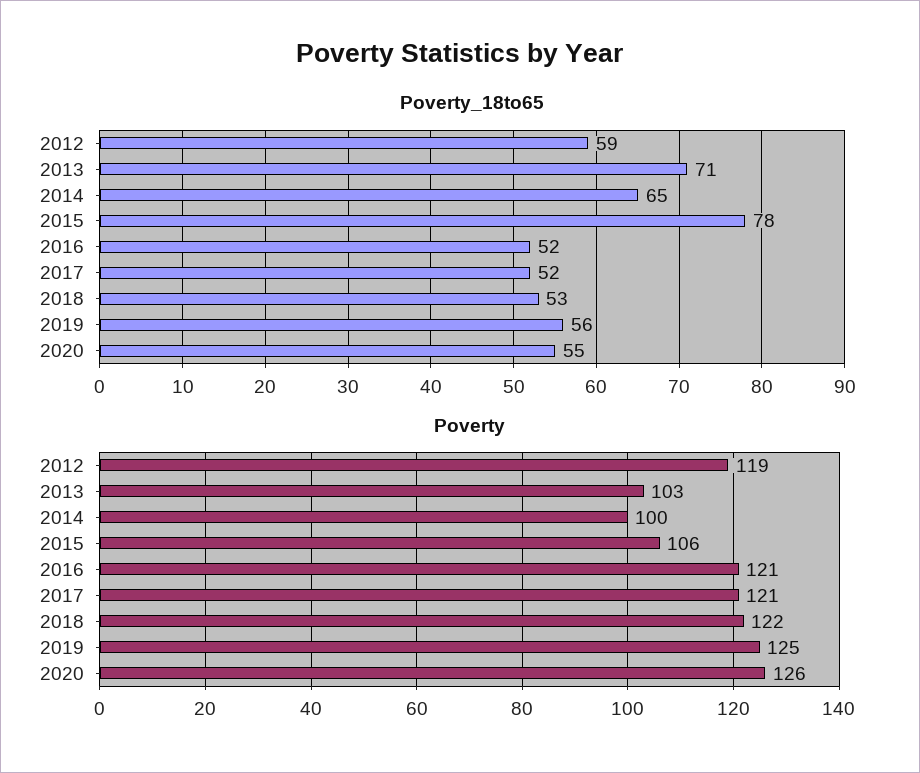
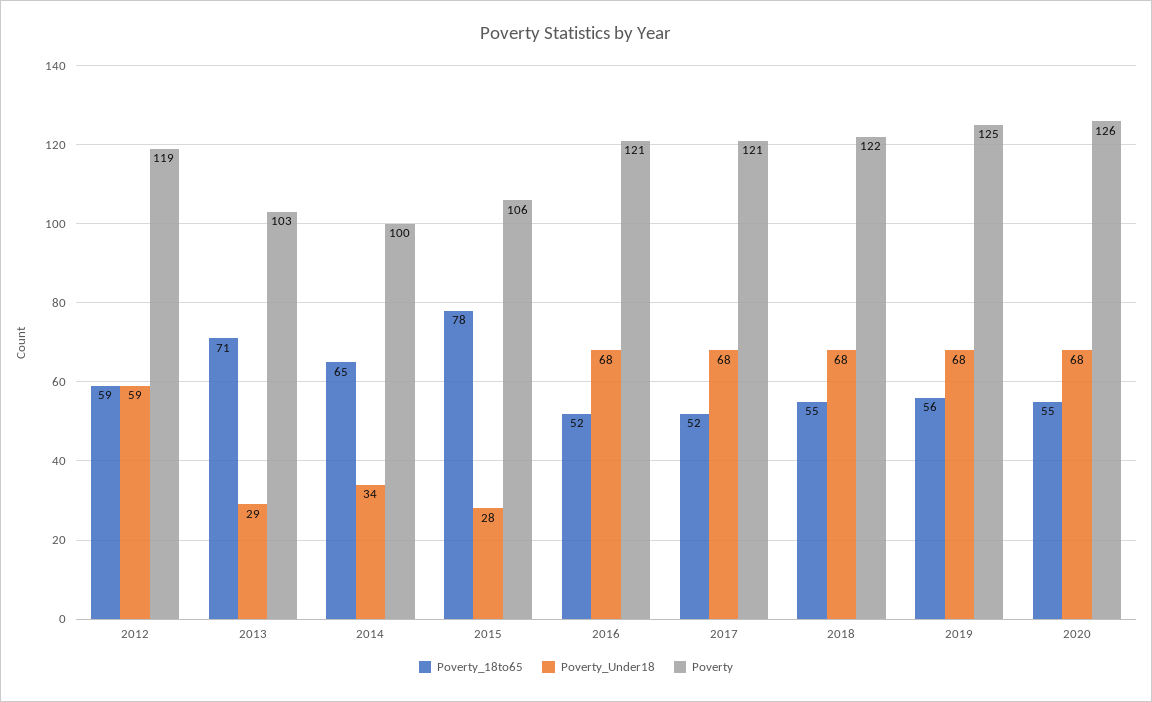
  {
    "Poverty_18to65": {
      "2012": 59,
      "2013": 71,
      "2014": 65,
      "2015": 78,
      "2016": 52,
      "2017": 52,
-     "2018": 53,
+     "2018": 55,
      "2019": 56,
      "2020": 55
    },
    "Poverty": {
      "2012": 119,
      "2013": 103,
      "2014": 100,
      "2015": 106,
      "2016": 121,
      "2017": 121,
      "2018": 122,
      "2019": 125,
      "2020": 126
-   }
+   },
+   "Poverty_Under18": {
+     "2012": 59,
+     "2013": 29,
+     "2014": 34,
+     "2015": 28,
+     "2016": 68,
+     "2017": 68,
+     "2018": 68,
+     "2019": 68,
+     "2020": 68
+   }
  }

